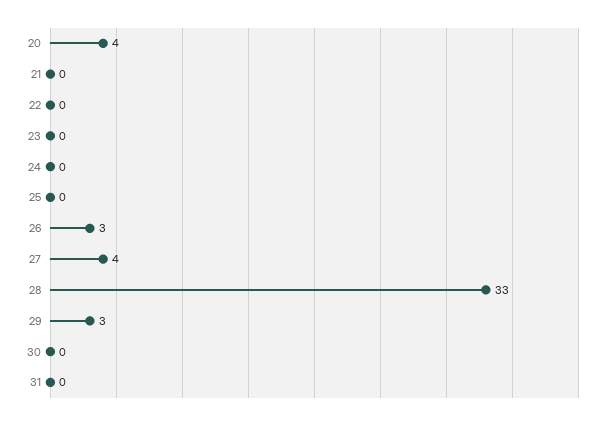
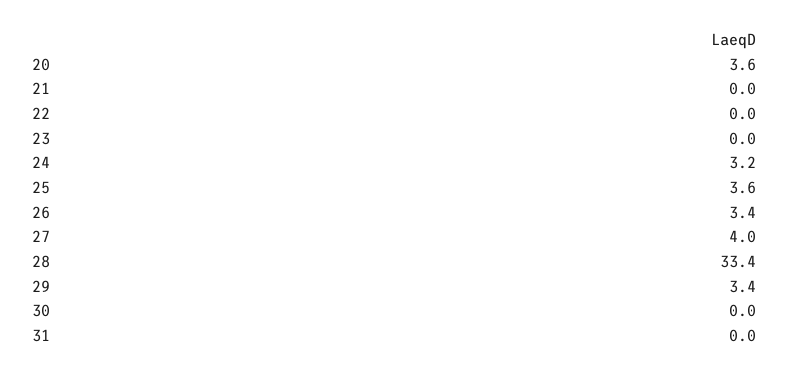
  {
    "20": 3.6,
    "21": 0,
    "22": 0,
    "23": 0,
-   "24": 0,
+   "24": 3.2,
-   "25": 0,
+   "25": 3.6,
    "26": 3.4,
    "27": 4,
    "28": 33.4,
    "29": 3.4,
    "30": 0,
    "31": 0
  }

